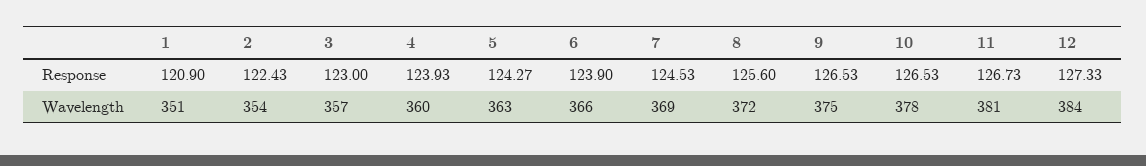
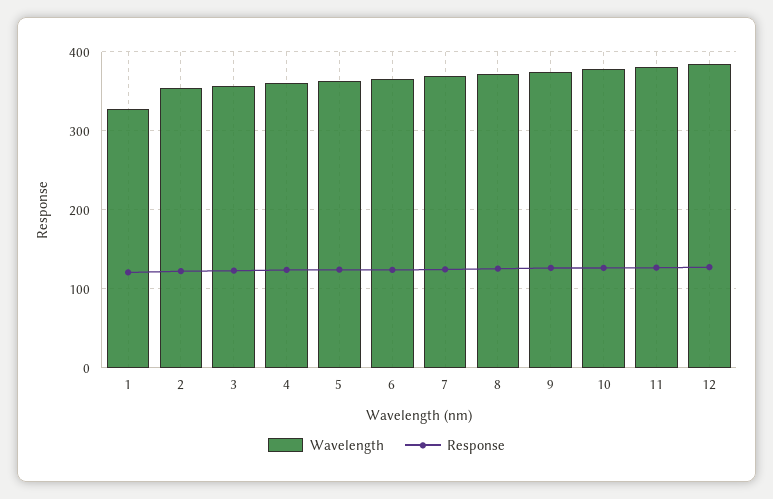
  {
    "Response": {
      "1": 120.9,
      "2": 122.43,
      "3": 123,
      "4": 123.93,
      "5": 124.27,
      "6": 123.9,
      "7": 124.53,
      "8": 125.6,
      "9": 126.53,
      "10": 126.53,
      "11": 126.73,
      "12": 127.33
    },
    "Wavelength": {
-     "1": 351,
+     "1": 330,
      "2": 354,
      "3": 357,
      "4": 360,
      "5": 363,
      "6": 366,
      "7": 369,
      "8": 372,
      "9": 375,
      "10": 378,
      "11": 381,
      "12": 384
    }
  }

